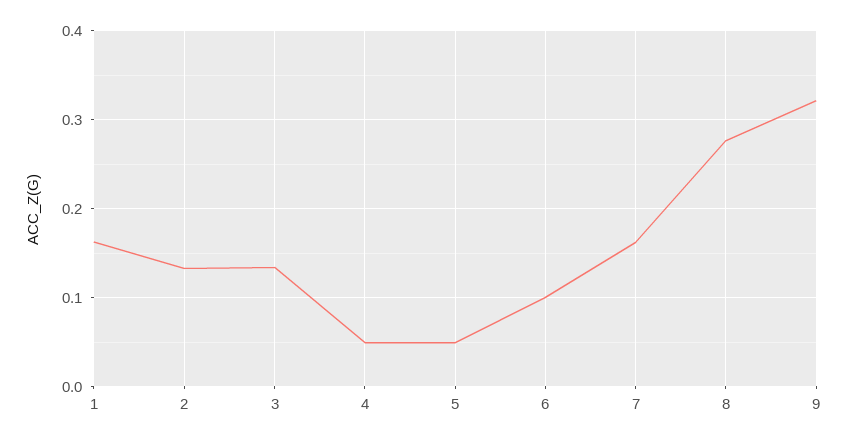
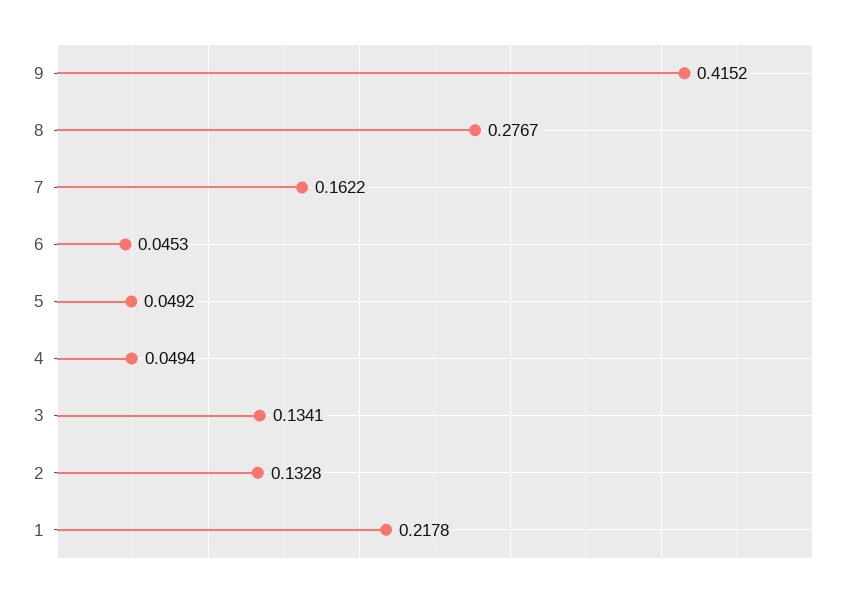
  {
-   "1": 0.16,
+   "1": 0.2178,
    "2": 0.1328,
    "3": 0.1341,
    "4": 0.0494,
    "5": 0.0492,
-   "6": 0.1,
+   "6": 0.0453,
    "7": 0.1622,
    "8": 0.2767,
-   "9": 0.32
+   "9": 0.4152
  }

